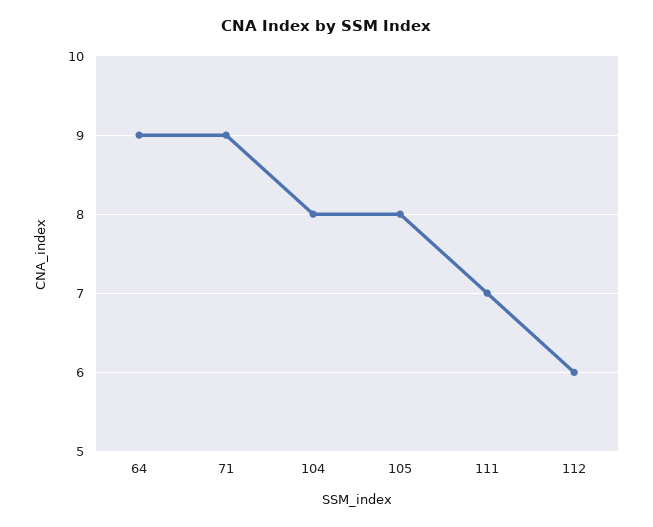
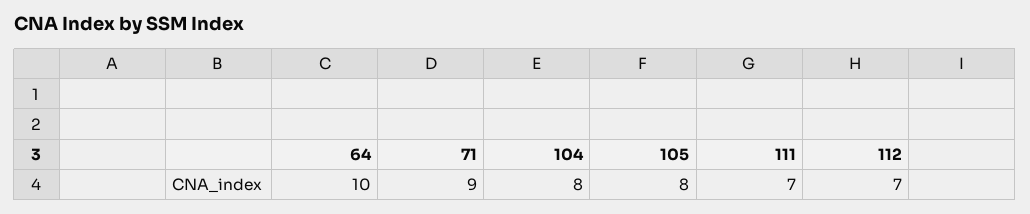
  {
-   "64": 9,
+   "64": 10,
    "71": 9,
    "104": 8,
    "105": 8,
    "111": 7,
-   "112": 6
+   "112": 7
  }

